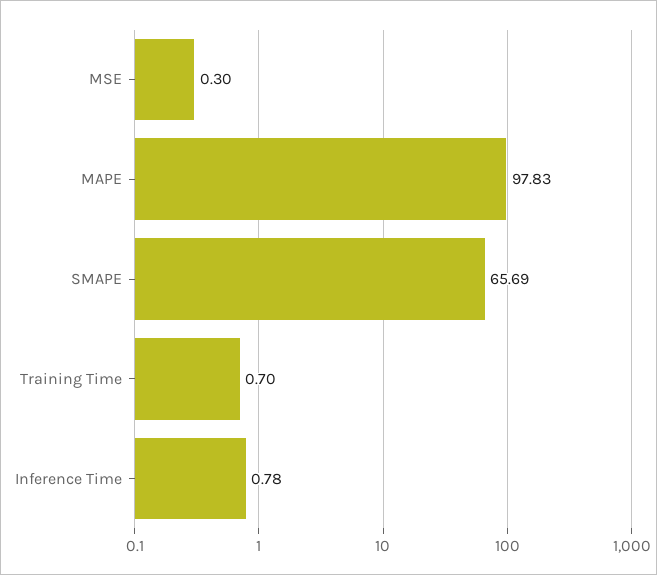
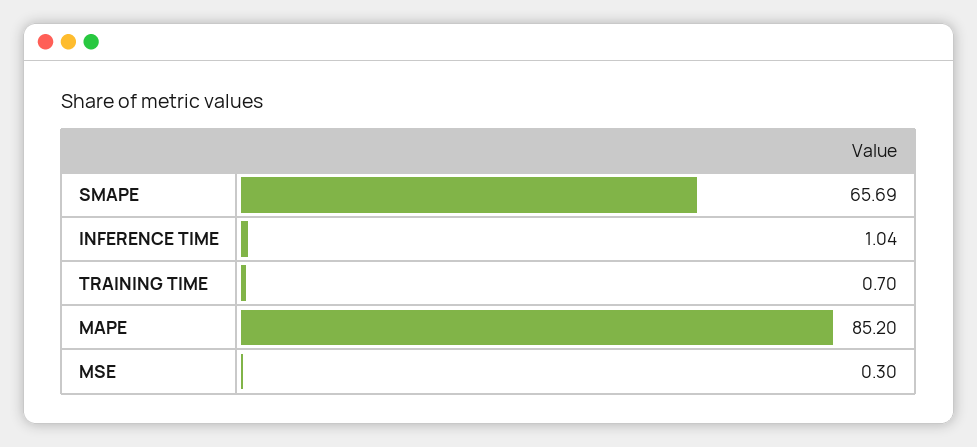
  {
    "MSE": 0.3,
-   "MAPE": 97.83,
+   "MAPE": 85.2,
    "SMAPE": 65.69,
    "Training Time": 0.7,
-   "Inference Time": 0.78
+   "Inference Time": 1.04
  }

